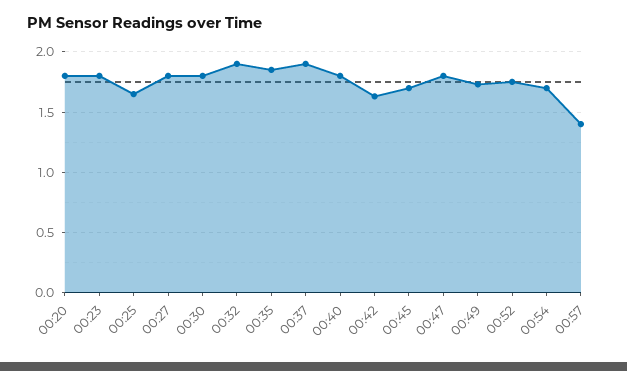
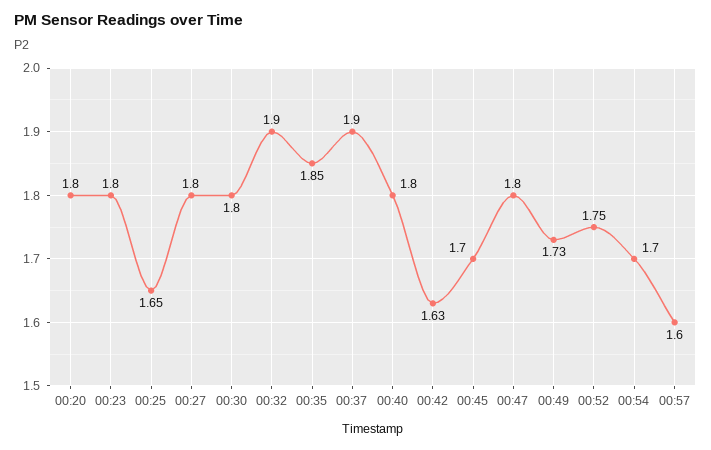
  {
    "00:20": 1.8,
    "00:23": 1.8,
    "00:25": 1.65,
    "00:27": 1.8,
    "00:30": 1.8,
    "00:32": 1.9,
    "00:35": 1.85,
    "00:37": 1.9,
    "00:40": 1.8,
    "00:42": 1.63,
    "00:45": 1.7,
    "00:47": 1.8,
    "00:49": 1.73,
    "00:52": 1.75,
    "00:54": 1.7,
-   "00:57": 1.4
+   "00:57": 1.6
  }

